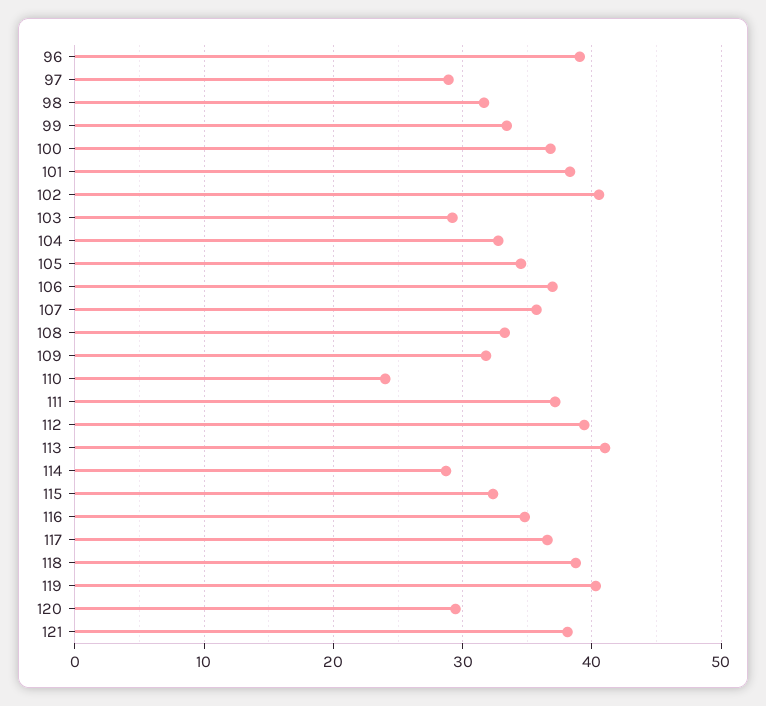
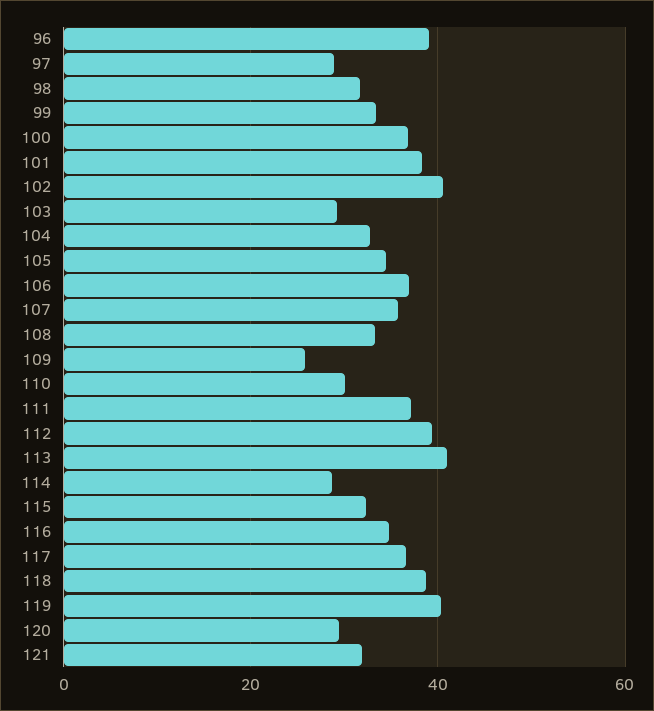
  {
    "96": 39,
    "97": 29,
    "98": 32,
    "99": 33,
    "100": 37,
    "101": 38,
    "102": 41,
    "103": 29,
    "104": 33,
    "105": 35,
    "106": 37,
    "107": 36,
    "108": 33,
-   "109": 32,
+   "109": 26,
-   "110": 24,
+   "110": 30,
    "111": 37,
    "112": 39,
    "113": 41,
    "114": 29,
    "115": 32,
    "116": 35,
    "117": 37,
    "118": 39,
    "119": 40,
    "120": 29,
-   "121": 38
+   "121": 32
  }

